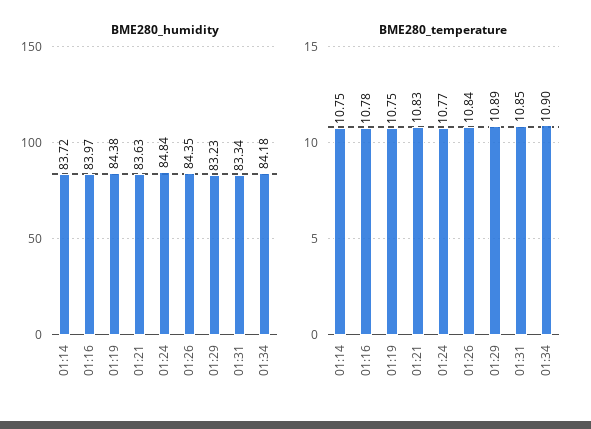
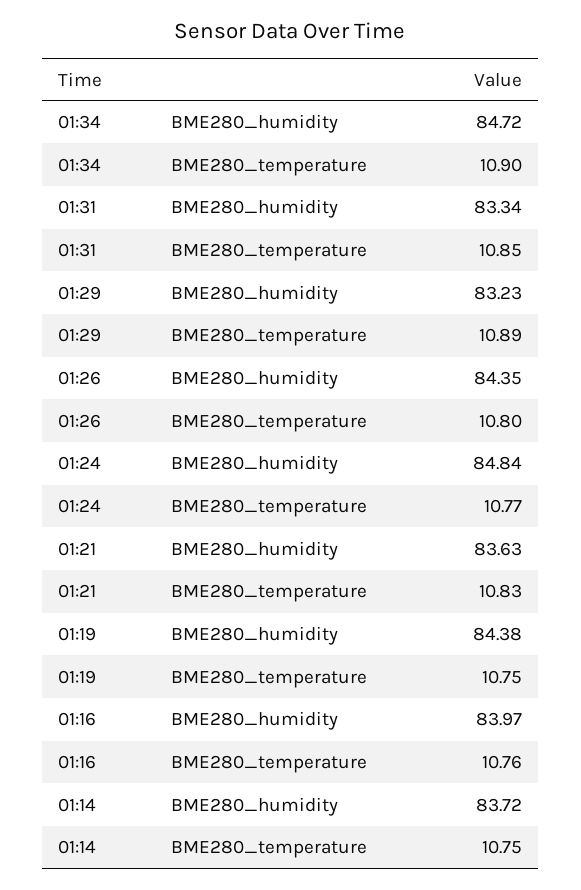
  {
    "BME280_humidity": {
      "01:14": 83.72,
      "01:16": 83.97,
      "01:19": 84.38,
      "01:21": 83.63,
      "01:24": 84.84,
      "01:26": 84.35,
      "01:29": 83.23,
      "01:31": 83.34,
-     "01:34": 84.18
+     "01:34": 84.72
    },
    "BME280_temperature": {
      "01:14": 10.75,
-     "01:16": 10.78,
+     "01:16": 10.76,
      "01:19": 10.75,
      "01:21": 10.83,
      "01:24": 10.77,
-     "01:26": 10.84,
+     "01:26": 10.8,
      "01:29": 10.89,
      "01:31": 10.85,
      "01:34": 10.9
    }
  }

